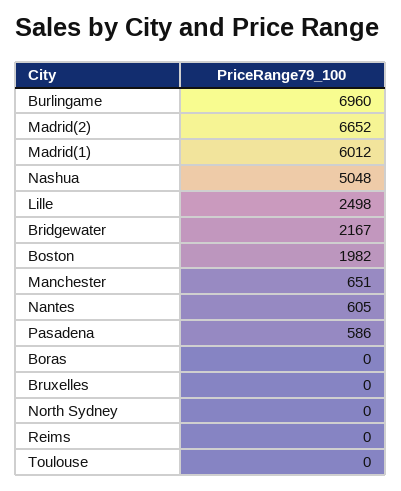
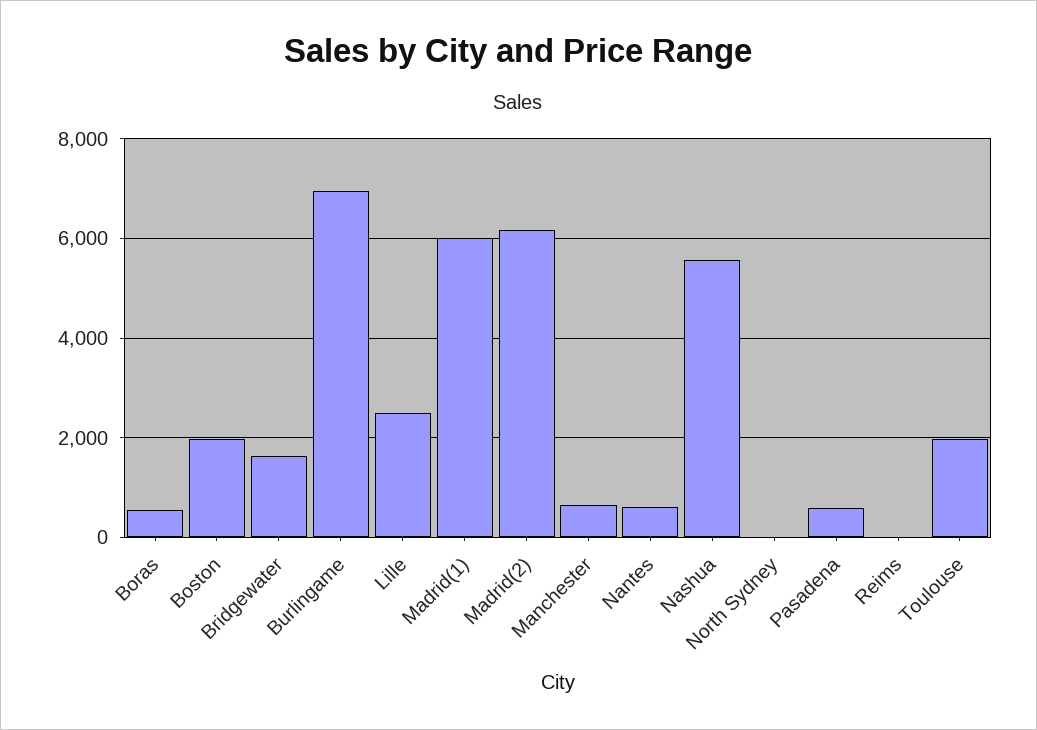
  {
    "Burlingame": 6960,
-   "Madrid(2)": 6652,
+   "Madrid(2)": 6200,
    "Madrid(1)": 6012,
-   "Nashua": 5048,
+   "Nashua": 5600,
    "Lille": 2498,
-   "Bridgewater": 2167,
+   "Bridgewater": 1600,
    "Boston": 1982,
    "Manchester": 651,
    "Nantes": 605,
    "Pasadena": 586,
-   "Boras": 0,
+   "Boras": 600,
-   "Bruxelles": 0,
    "North Sydney": 0,
    "Reims": 0,
-   "Toulouse": 0
+   "Toulouse": 2000
  }

